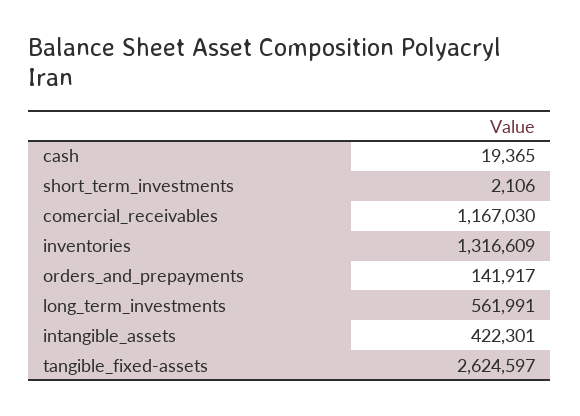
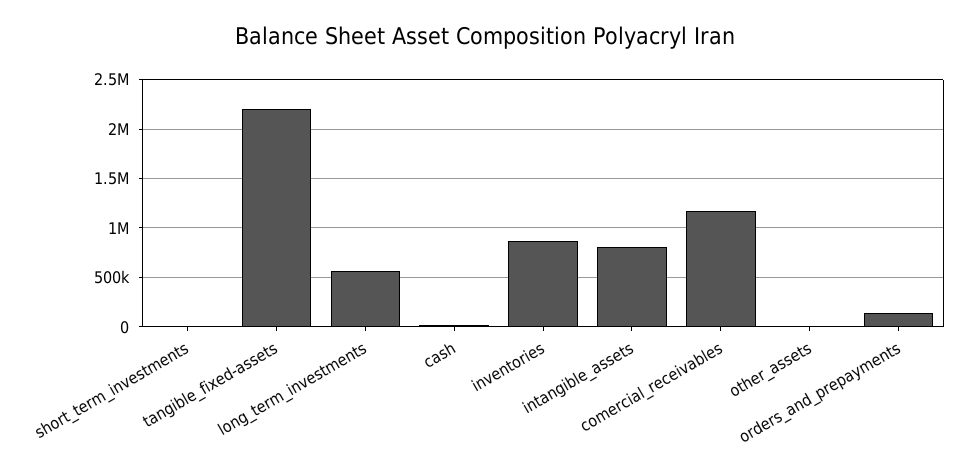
  {
    "cash": 19365,
    "short_term_investments": 2106,
    "comercial_receivables": 1167030,
-   "inventories": 1316609,
+   "inventories": 900000,
    "orders_and_prepayments": 141917,
    "long_term_investments": 561991,
-   "intangible_assets": 422301,
+   "intangible_assets": 800000,
-   "tangible_fixed-assets": 2624597
+   "tangible_fixed-assets": 2200000,
+   "other_assets": 0
  }

